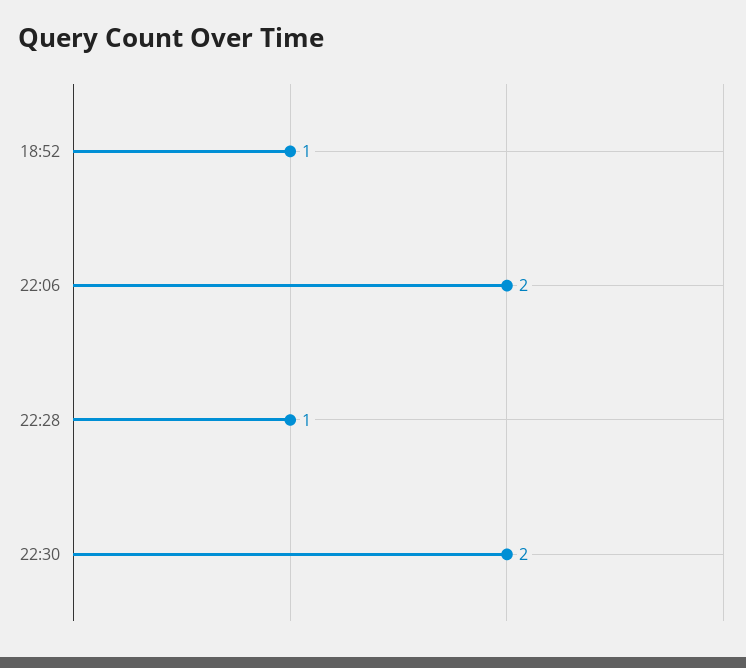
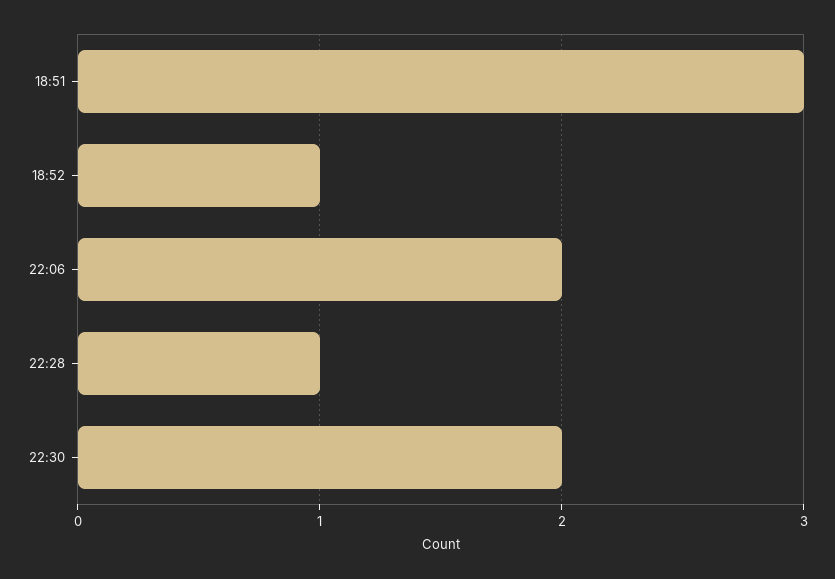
  {
    "18:52": 1,
    "22:06": 2,
    "22:28": 1,
-   "22:30": 2
+   "22:30": 2,
+   "18:51": 3
  }

